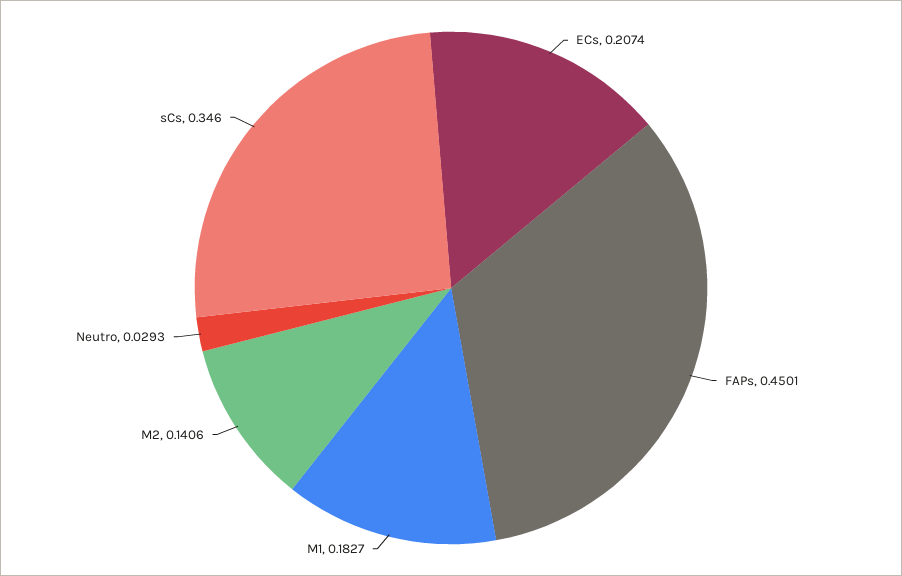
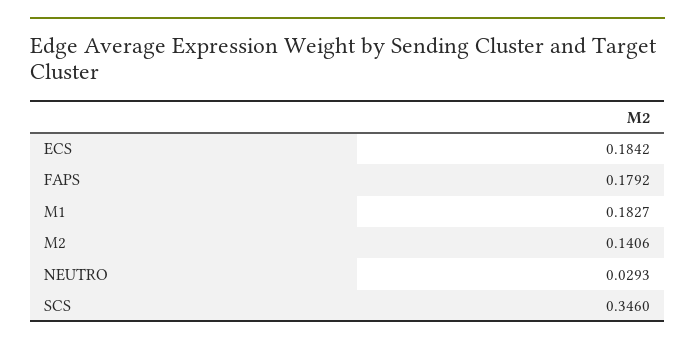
  {
-   "ECs": 0.2074,
+   "ECs": 0.1842,
-   "FAPs": 0.4501,
+   "FAPs": 0.1792,
    "M1": 0.1827,
    "M2": 0.1406,
    "Neutro": 0.0293,
    "sCs": 0.346
  }

